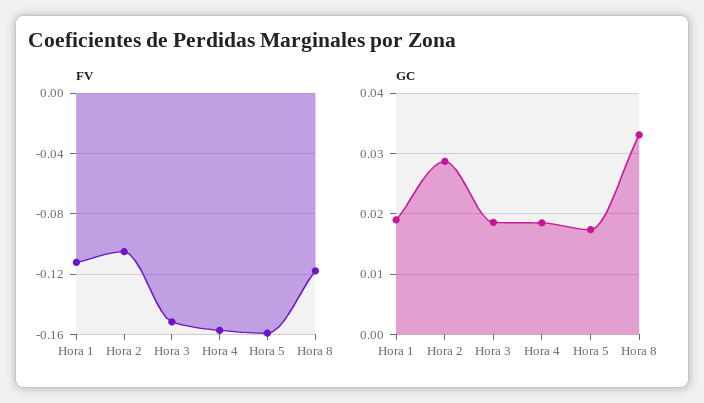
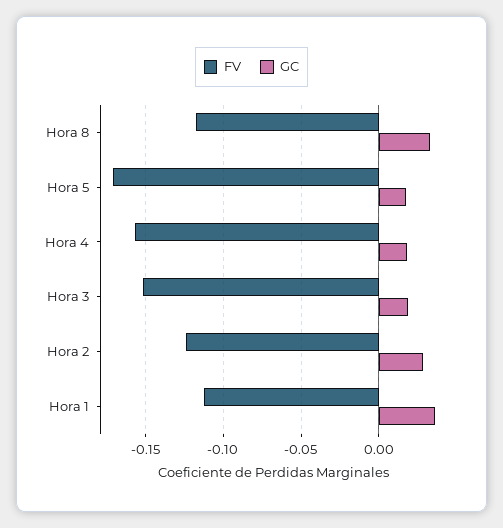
  {
    "FV": {
      "Hora 1": -0.11,
-     "Hora 2": -0.105,
+     "Hora 2": -0.125,
      "Hora 3": -0.15,
      "Hora 4": -0.155,
-     "Hora 5": -0.16,
+     "Hora 5": -0.17,
      "Hora 8": -0.12
    },
    "GC": {
-     "Hora 1": 0.019,
+     "Hora 1": 0.035,
      "Hora 2": 0.029,
      "Hora 3": 0.019,
      "Hora 4": 0.019,
      "Hora 5": 0.017,
      "Hora 8": 0.033
    }
  }

